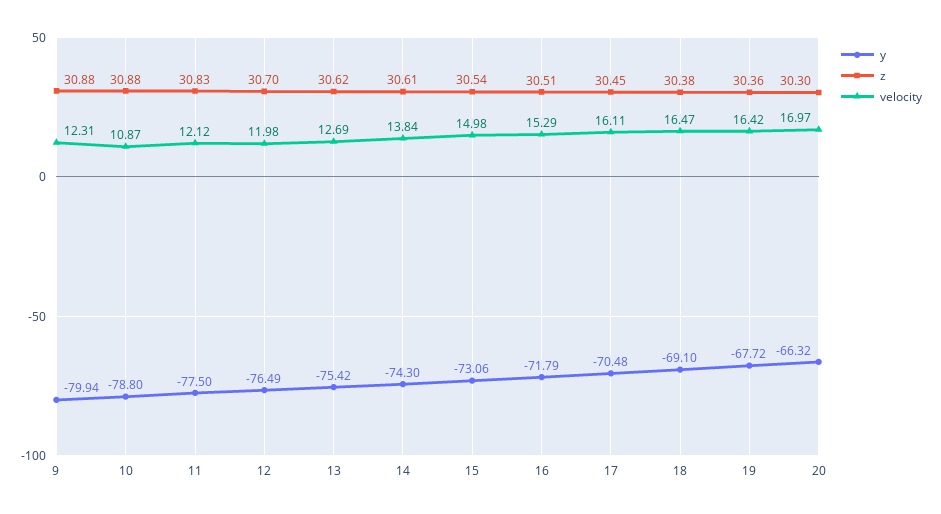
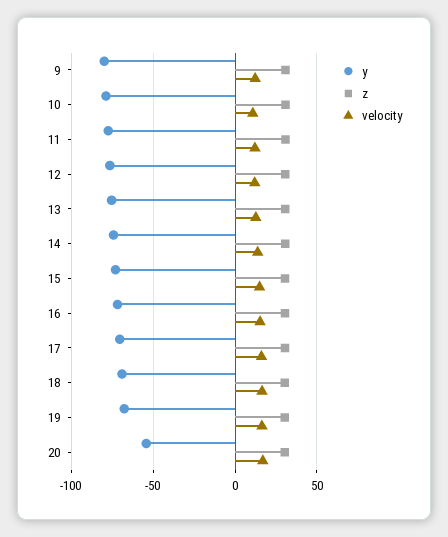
  {
    "y": {
      "9": -79.94,
      "10": -78.8,
      "11": -77.5,
      "12": -76.49,
      "13": -75.42,
      "14": -74.3,
      "15": -73.06,
      "16": -71.79,
      "17": -70.48,
      "18": -69.1,
      "19": -67.72,
-     "20": -66.32
+     "20": -55
    },
    "z": {
      "9": 30.88,
      "10": 30.88,
      "11": 30.83,
      "12": 30.7,
      "13": 30.62,
      "14": 30.61,
      "15": 30.54,
      "16": 30.51,
      "17": 30.45,
      "18": 30.38,
      "19": 30.36,
      "20": 30.3
    },
    "velocity": {
      "9": 12.31,
      "10": 10.87,
      "11": 12.12,
      "12": 11.98,
      "13": 12.69,
      "14": 13.84,
      "15": 14.98,
      "16": 15.29,
      "17": 16.11,
      "18": 16.47,
      "19": 16.42,
      "20": 16.97
    }
  }

